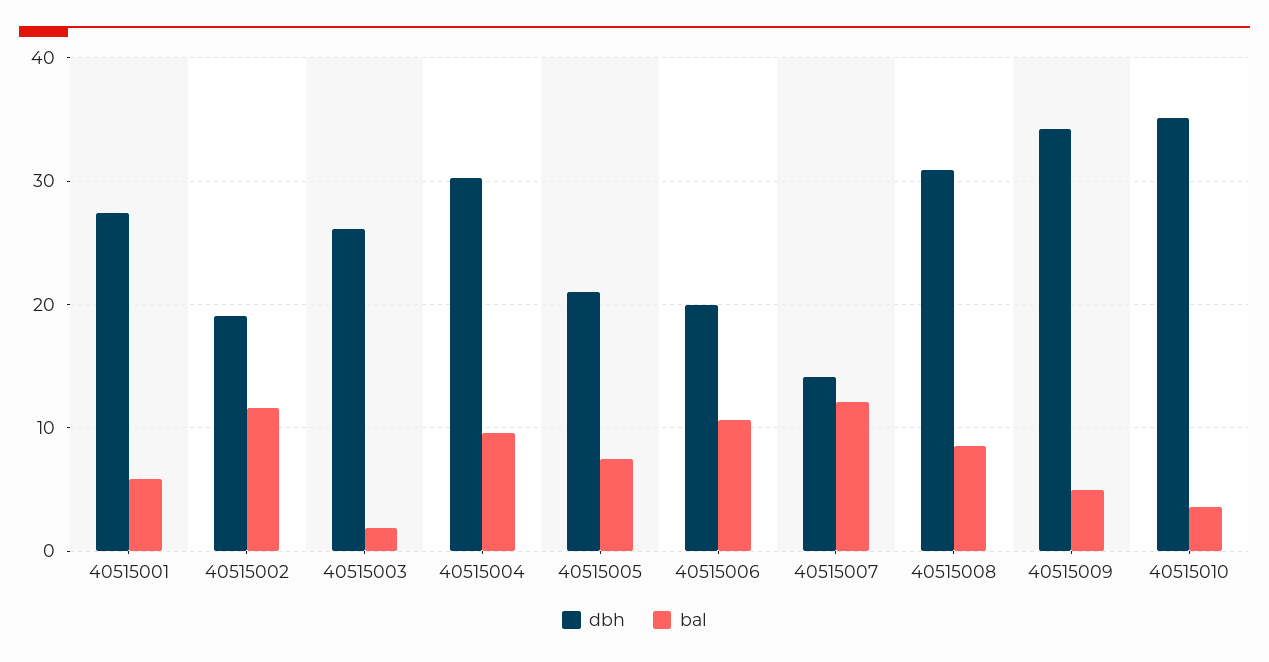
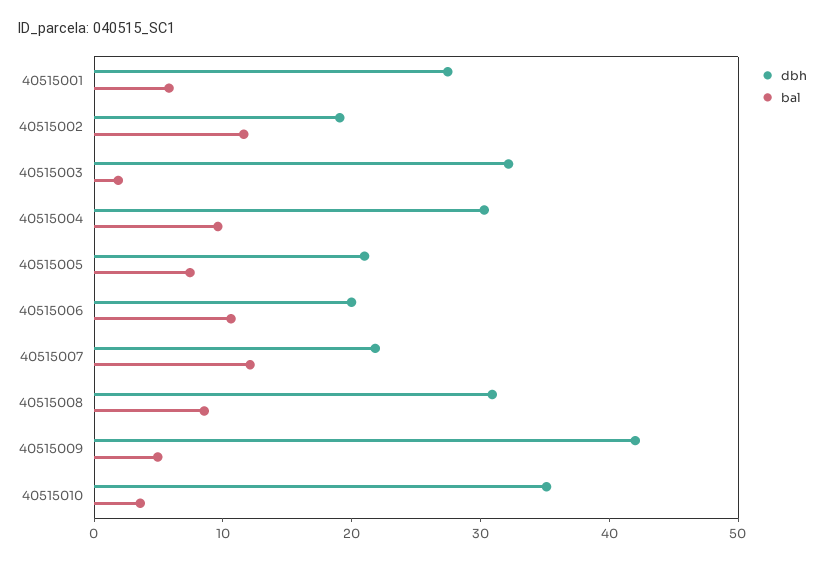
  {
    "dbh": {
      "40515001": 27,
      "40515002": 19,
-     "40515003": 26,
+     "40515003": 32,
      "40515004": 30,
      "40515005": 21,
      "40515006": 20,
-     "40515007": 14,
+     "40515007": 22,
      "40515008": 31,
-     "40515009": 34,
+     "40515009": 42,
      "40515010": 35
    },
    "bal": {
      "40515001": 6,
      "40515002": 12,
      "40515003": 2,
      "40515004": 10,
      "40515005": 7,
      "40515006": 11,
      "40515007": 12,
      "40515008": 9,
      "40515009": 5,
      "40515010": 4
    }
  }

